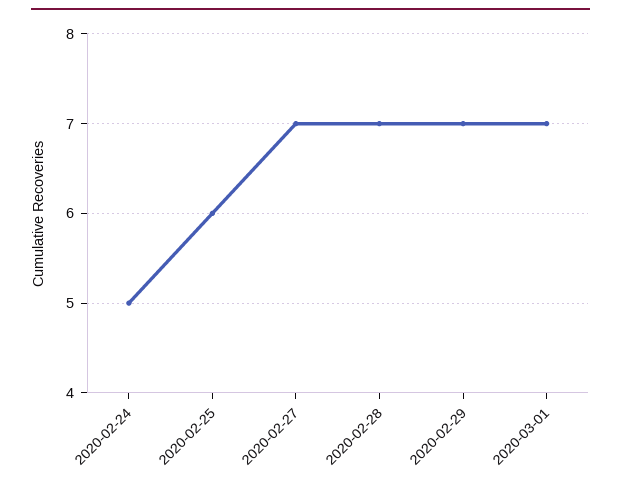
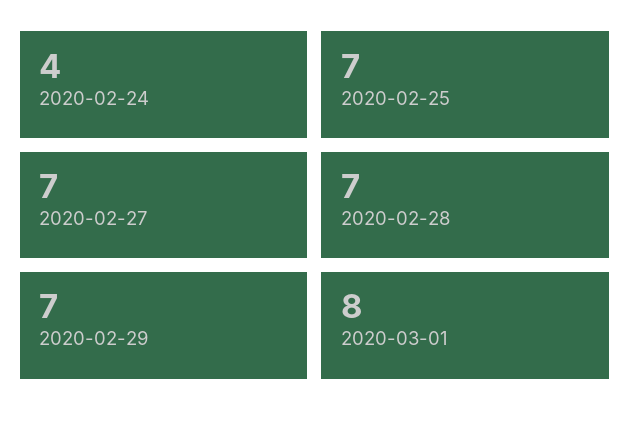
  {
-   "2020-02-24": 5,
+   "2020-02-24": 4,
-   "2020-02-25": 6,
+   "2020-02-25": 7,
    "2020-02-27": 7,
    "2020-02-28": 7,
    "2020-02-29": 7,
-   "2020-03-01": 7
+   "2020-03-01": 8
  }

